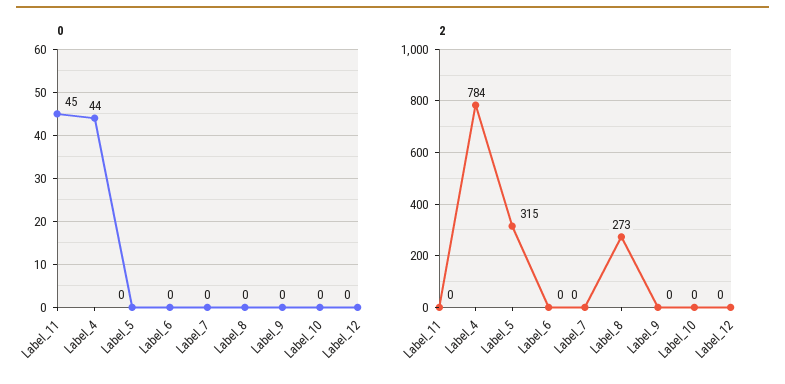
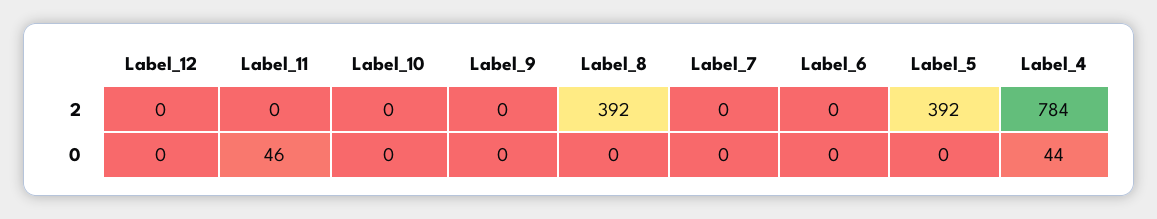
  {
    "0": {
-     "Label_11": 45,
+     "Label_11": 46,
      "Label_4": 44,
      "Label_5": 0,
      "Label_6": 0,
      "Label_7": 0,
      "Label_8": 0,
      "Label_9": 0,
      "Label_10": 0,
      "Label_12": 0
    },
    "2": {
      "Label_11": 0,
      "Label_4": 784,
-     "Label_5": 315,
+     "Label_5": 392,
      "Label_6": 0,
      "Label_7": 0,
-     "Label_8": 273,
+     "Label_8": 392,
      "Label_9": 0,
      "Label_10": 0,
      "Label_12": 0
    }
  }

